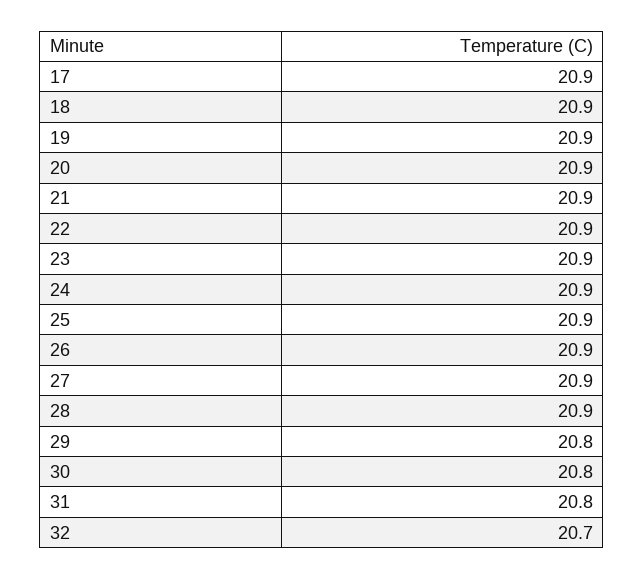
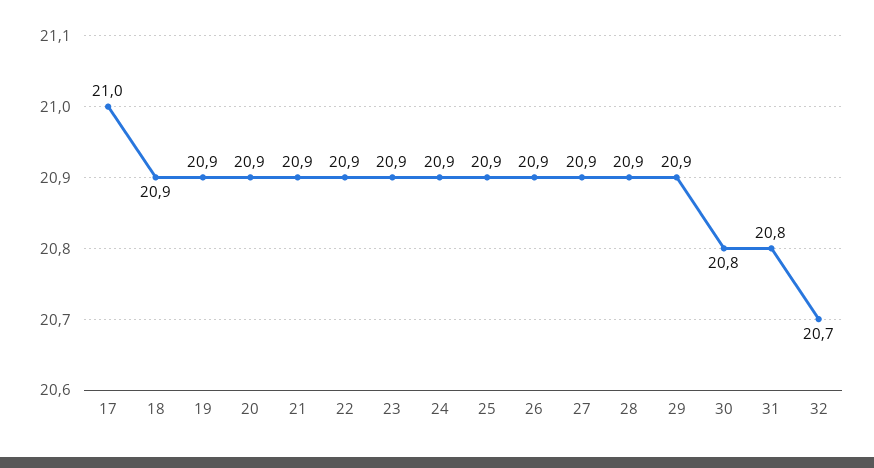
  {
-   "17": 20.9,
+   "17": 21,
    "18": 20.9,
    "19": 20.9,
    "20": 20.9,
    "21": 20.9,
    "22": 20.9,
    "23": 20.9,
    "24": 20.9,
    "25": 20.9,
    "26": 20.9,
    "27": 20.9,
    "28": 20.9,
-   "29": 20.8,
+   "29": 20.9,
    "30": 20.8,
    "31": 20.8,
    "32": 20.7
  }

